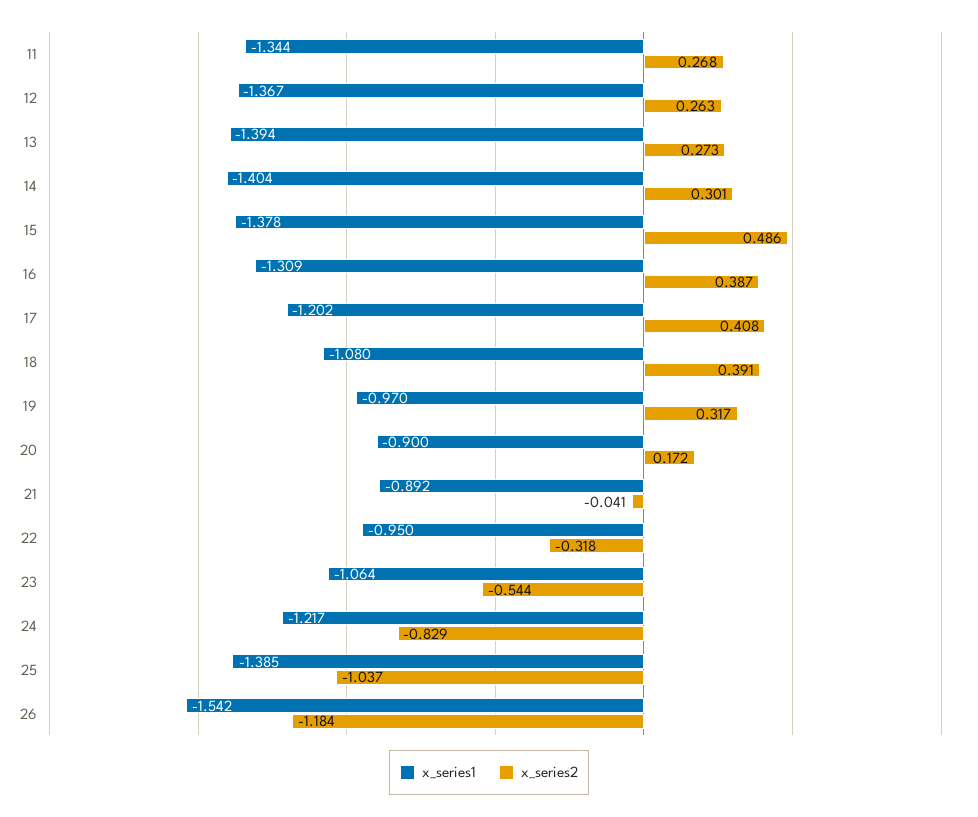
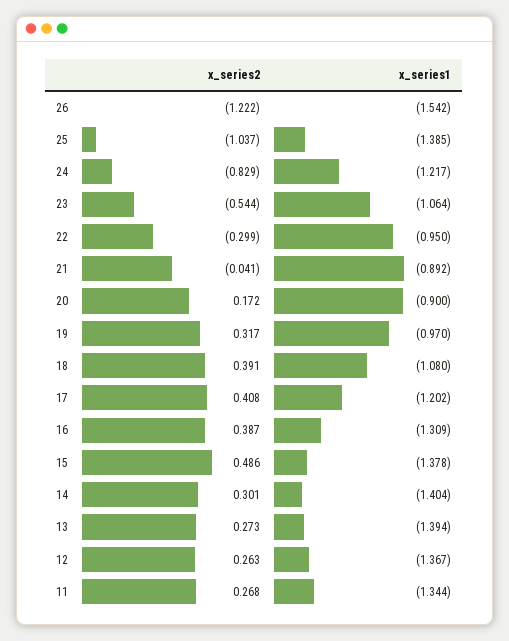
  {
    "x_series1": {
      "11": -1.344,
      "12": -1.367,
      "13": -1.394,
      "14": -1.404,
      "15": -1.378,
      "16": -1.309,
      "17": -1.202,
      "18": -1.08,
      "19": -0.97,
      "20": -0.9,
      "21": -0.892,
      "22": -0.95,
      "23": -1.064,
      "24": -1.217,
      "25": -1.385,
      "26": -1.542
    },
    "x_series2": {
      "11": 0.268,
      "12": 0.263,
      "13": 0.273,
      "14": 0.301,
      "15": 0.486,
      "16": 0.387,
      "17": 0.408,
      "18": 0.391,
      "19": 0.317,
      "20": 0.172,
      "21": -0.041,
-     "22": -0.318,
+     "22": -0.299,
      "23": -0.544,
      "24": -0.829,
      "25": -1.037,
-     "26": -1.184
+     "26": -1.222
    }
  }

